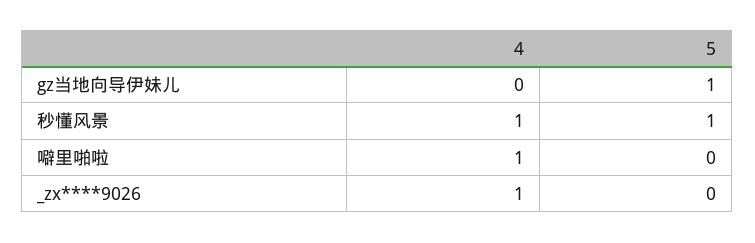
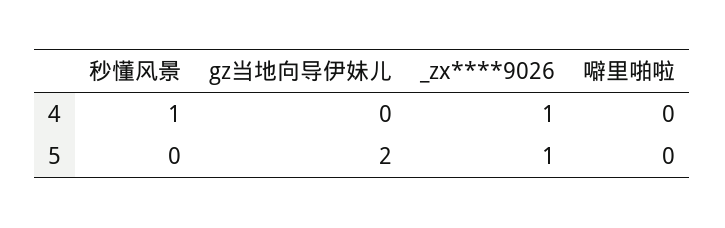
  {
    "4": {
      "gz当地向导伊妹儿": 0,
      "秒懂风景": 1,
-     "噼里啪啦": 1,
+     "噼里啪啦": 0,
      "_zx****9026": 1
    },
    "5": {
-     "gz当地向导伊妹儿": 1,
+     "gz当地向导伊妹儿": 2,
-     "秒懂风景": 1,
+     "秒懂风景": 0,
      "噼里啪啦": 0,
-     "_zx****9026": 0
+     "_zx****9026": 1
    }
  }

